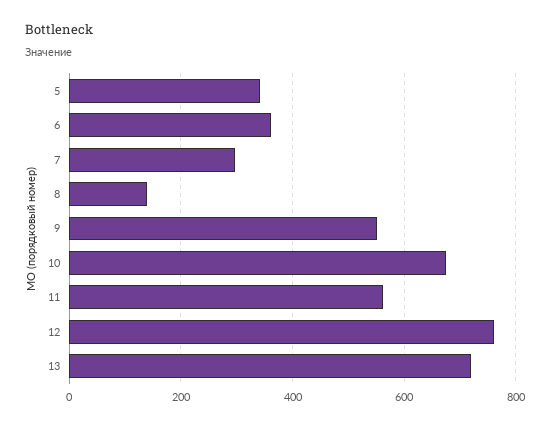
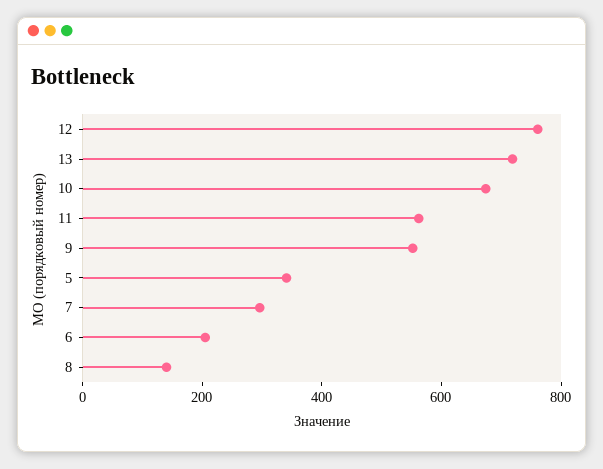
  {
    "5": 340,
-   "6": 360,
+   "6": 200,
    "7": 300,
    "8": 140,
    "9": 560,
    "10": 680,
    "11": 560,
    "12": 760,
    "13": 720
  }

